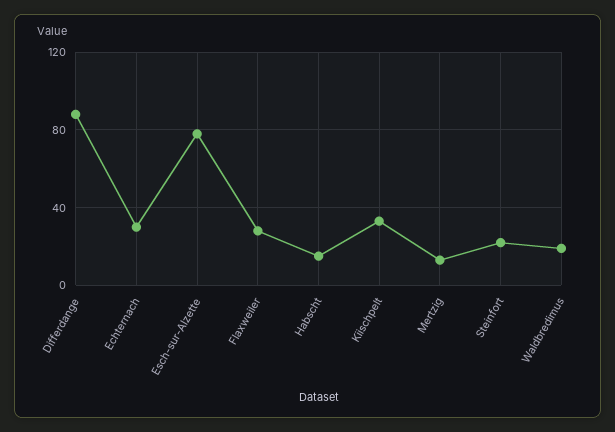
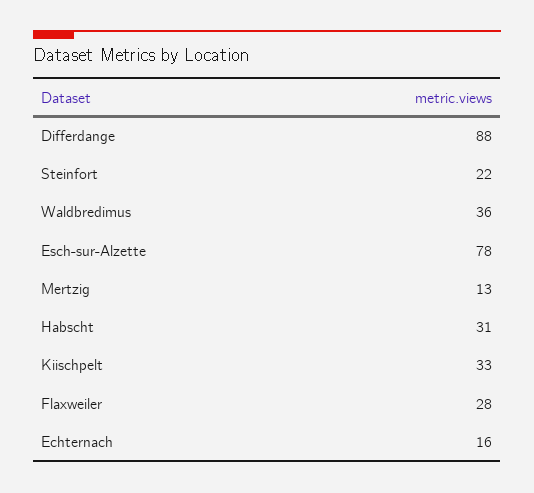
  {
    "Differdange": 88,
-   "Echternach": 30,
+   "Echternach": 16,
    "Esch-sur-Alzette": 78,
    "Flaxweiler": 28,
-   "Habscht": 15,
+   "Habscht": 31,
    "Kiischpelt": 33,
    "Mertzig": 13,
    "Steinfort": 22,
-   "Waldbredimus": 20
+   "Waldbredimus": 36
  }

